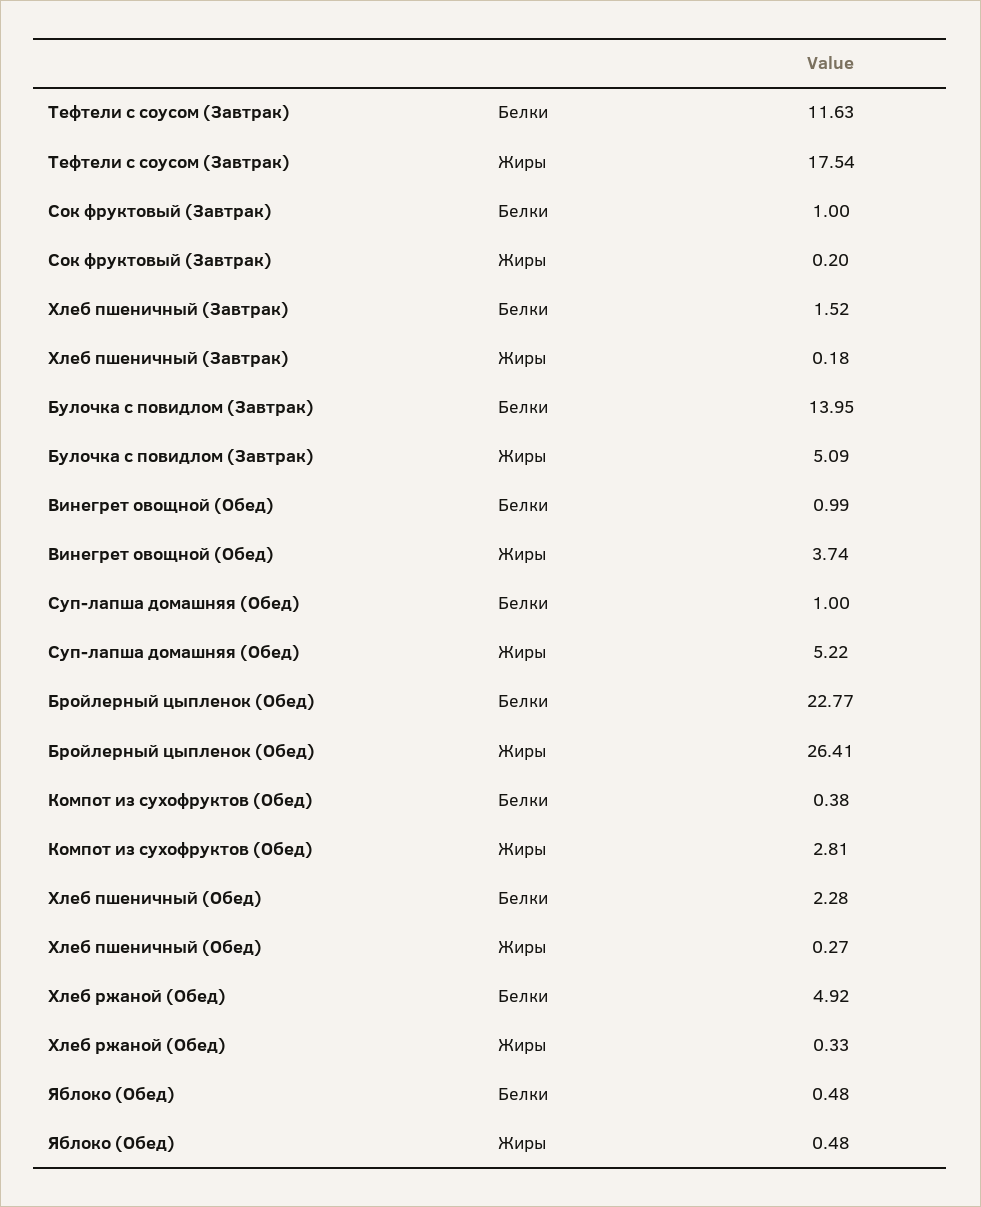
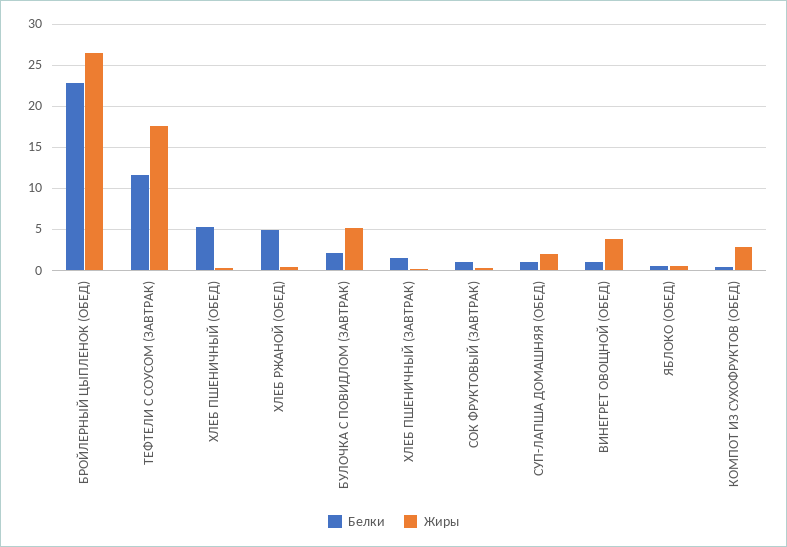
  {
    "Белки": {
      "Тефтели с соусом (Завтрак)": 11.63,
      "Сок фруктовый (Завтрак)": 1,
      "Хлеб пшеничный (Завтрак)": 1.52,
-     "Булочка с повидлом (Завтрак)": 13.95,
+     "Булочка с повидлом (Завтрак)": 2,
      "Винегрет овощной (Обед)": 0.99,
      "Суп-лапша домашняя (Обед)": 1,
      "Бройлерный цыпленок (Обед)": 22.77,
      "Компот из сухофруктов (Обед)": 0.38,
-     "Хлеб пшеничный (Обед)": 2.28,
+     "Хлеб пшеничный (Обед)": 5,
      "Хлеб ржаной (Обед)": 4.92,
      "Яблоко (Обед)": 0.48
    },
    "Жиры": {
      "Тефтели с соусом (Завтрак)": 17.54,
      "Сок фруктовый (Завтрак)": 0.2,
      "Хлеб пшеничный (Завтрак)": 0.18,
      "Булочка с повидлом (Завтрак)": 5.09,
      "Винегрет овощной (Обед)": 3.74,
-     "Суп-лапша домашняя (Обед)": 5.22,
+     "Суп-лапша домашняя (Обед)": 2,
      "Бройлерный цыпленок (Обед)": 26.41,
      "Компот из сухофруктов (Обед)": 2.81,
      "Хлеб пшеничный (Обед)": 0.27,
      "Хлеб ржаной (Обед)": 0.33,
      "Яблоко (Обед)": 0.48
    }
  }

